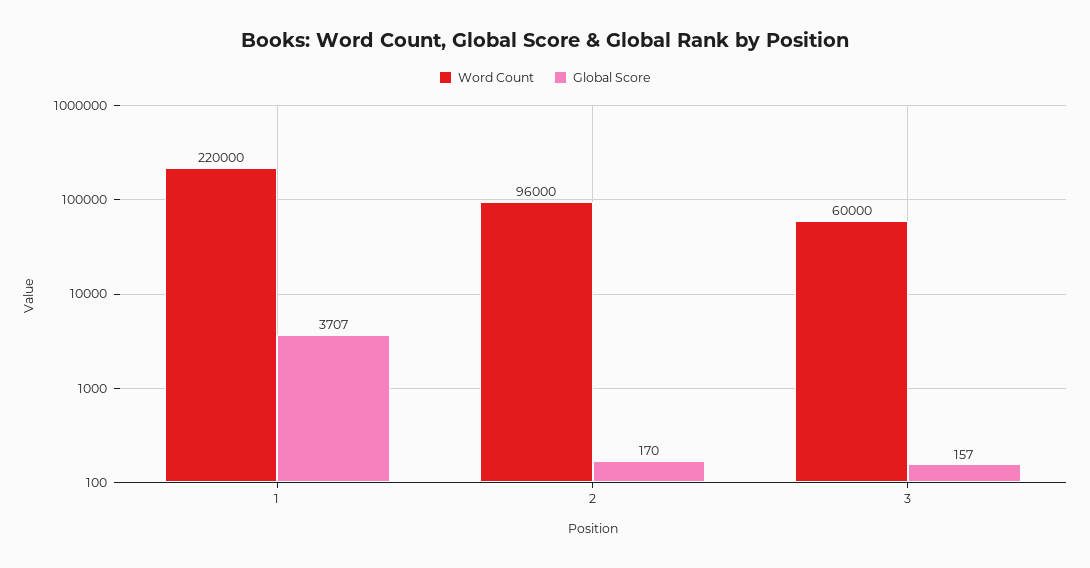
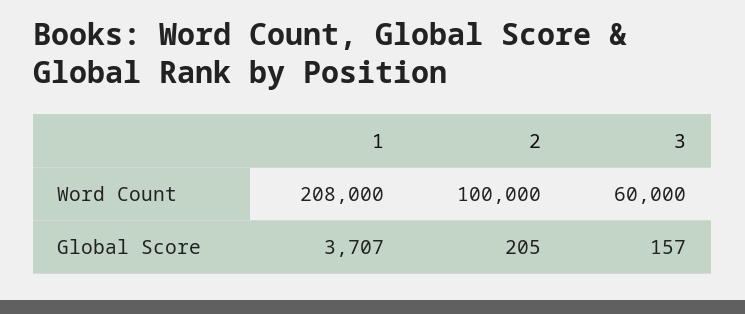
  {
    "Word Count": {
-     "1": 220000,
+     "1": 208000,
-     "2": 96000,
+     "2": 100000,
      "3": 60000
    },
    "Global Score": {
      "1": 3707,
-     "2": 170,
+     "2": 205,
      "3": 157
    }
  }

